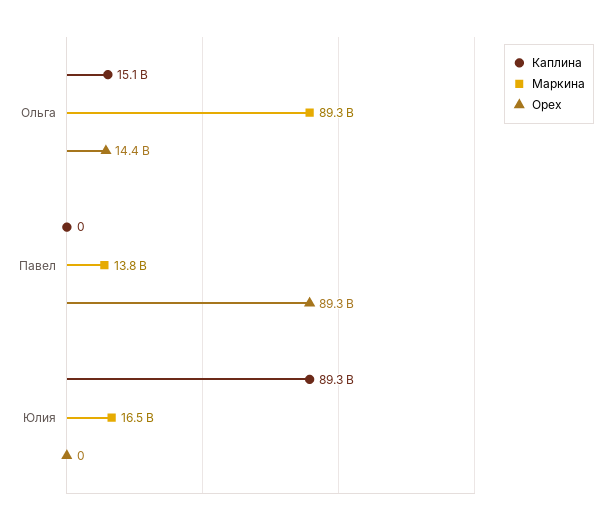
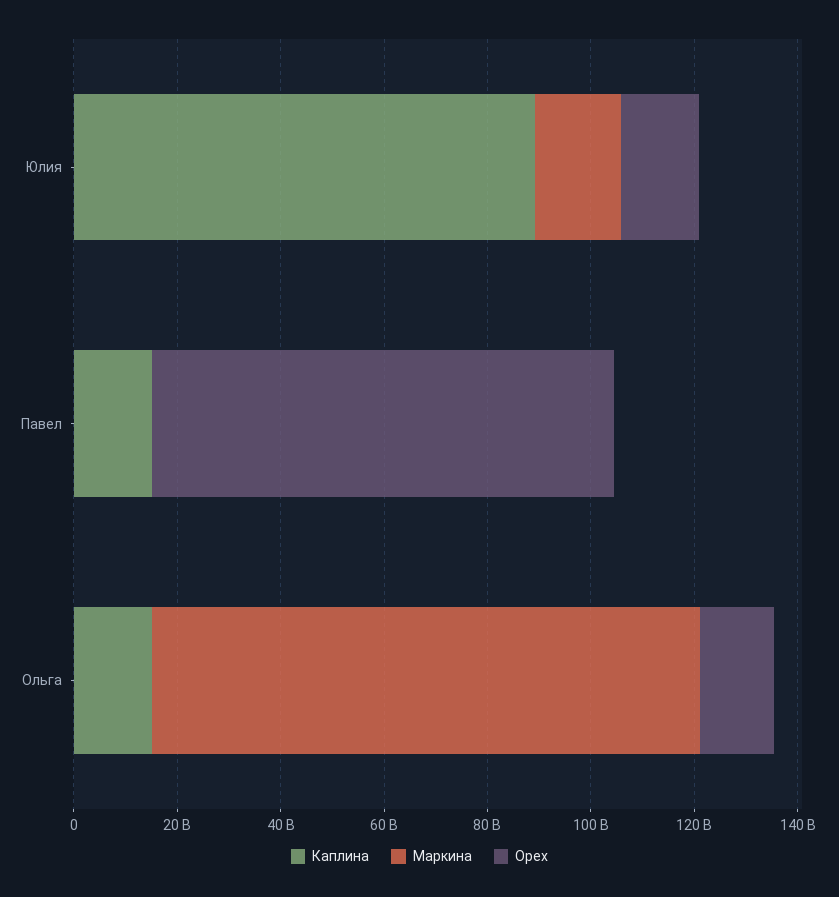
  {
    "Каплина": {
      "Ольга": 15100000000,
-     "Павел": 0,
+     "Павел": 15000000000,
      "Юлия": 89300000000
    },
    "Маркина": {
-     "Ольга": 89300000000,
+     "Ольга": 105000000000,
-     "Павел": 13800000000,
+     "Павел": 0,
      "Юлия": 16500000000
    },
    "Орех": {
      "Ольга": 14400000000,
      "Павел": 89300000000,
-     "Юлия": 0
+     "Юлия": 15000000000
    }
  }

